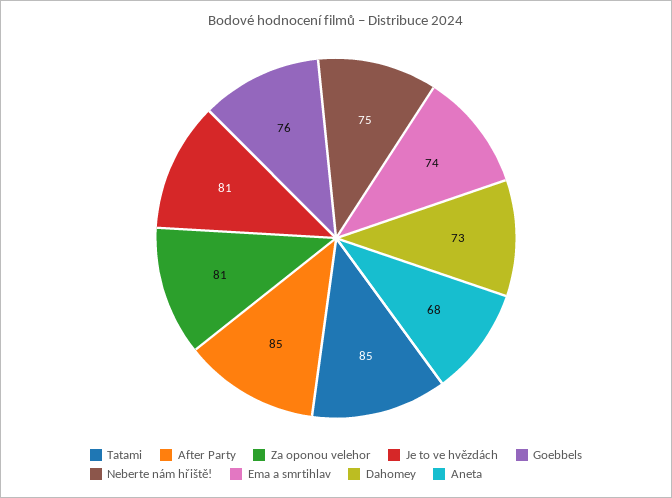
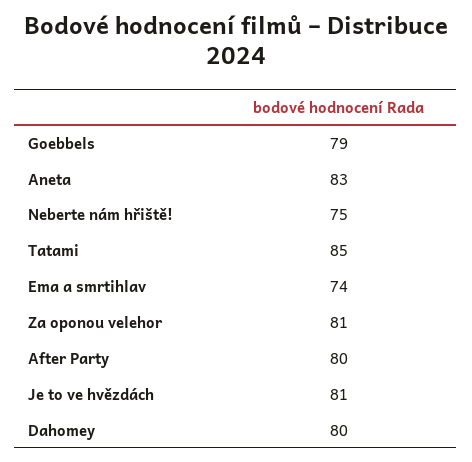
  {
    "Tatami": 85,
-   "After Party": 85,
+   "After Party": 80,
    "Za oponou velehor": 81,
    "Je to ve hvězdách": 81,
-   "Goebbels": 76,
+   "Goebbels": 79,
    "Neberte nám hřiště!": 75,
    "Ema a smrtihlav": 74,
-   "Dahomey": 73,
+   "Dahomey": 80,
-   "Aneta": 68
+   "Aneta": 83
  }

